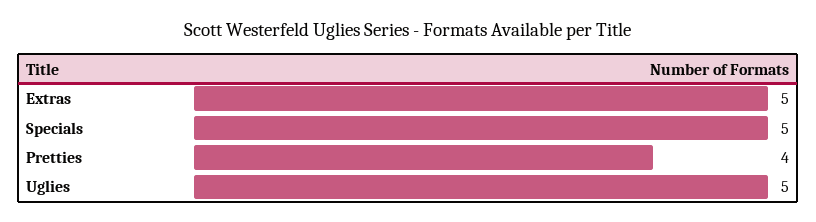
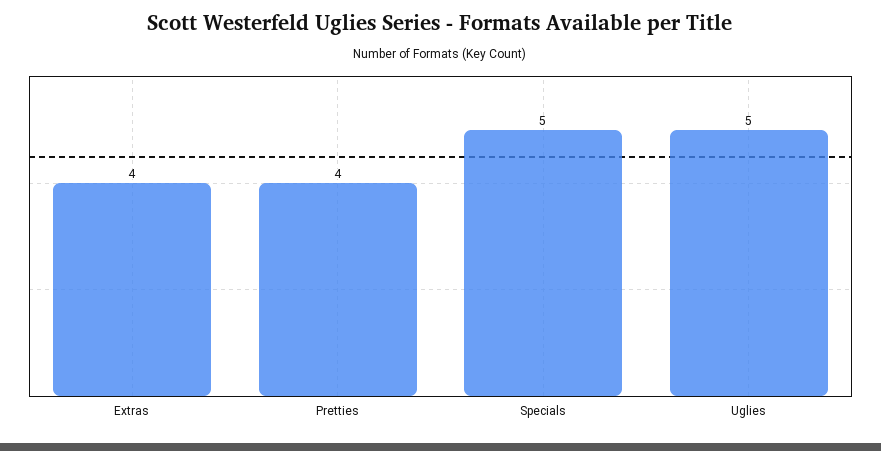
  {
-   "Extras": 5,
+   "Extras": 4,
    "Specials": 5,
    "Pretties": 4,
    "Uglies": 5
  }

